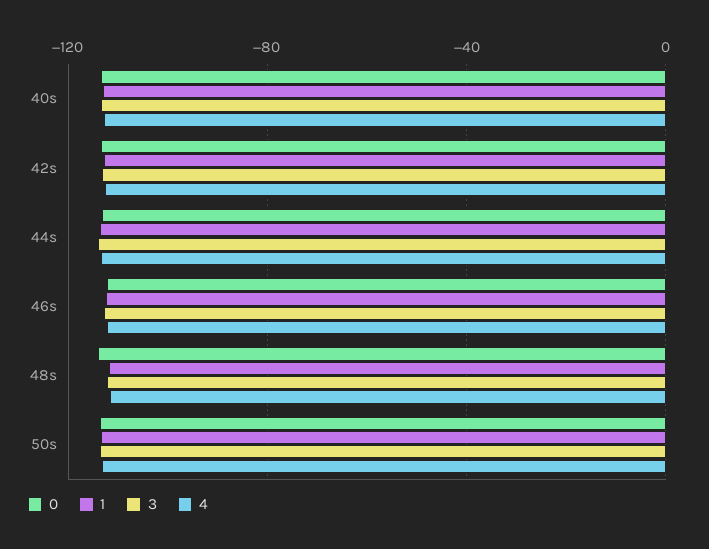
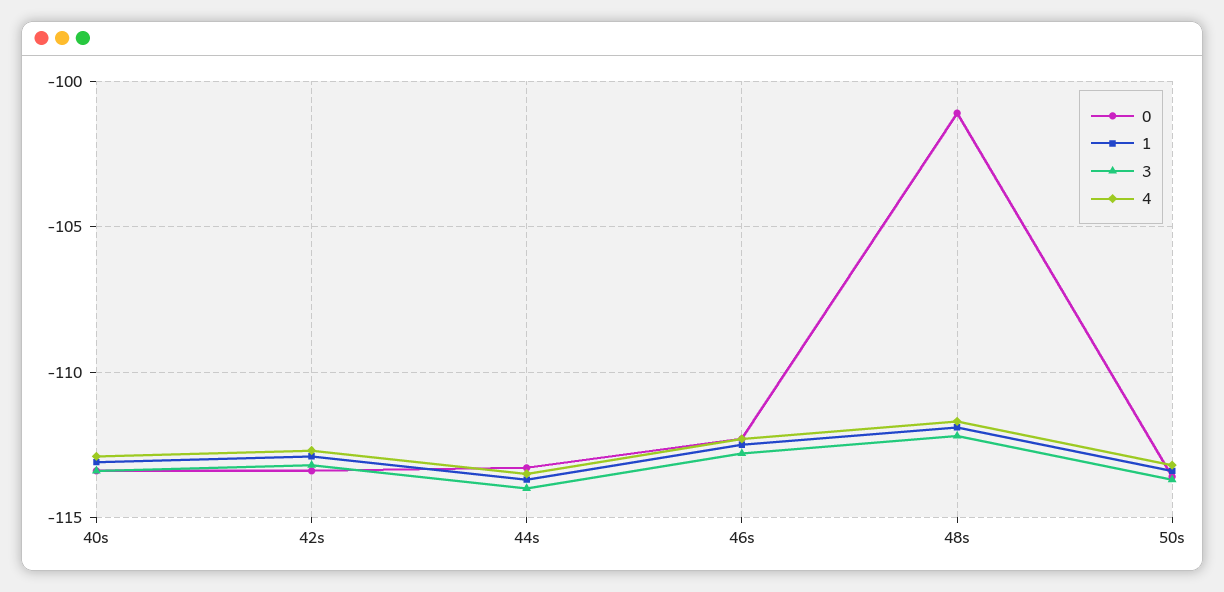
  {
    "0": {
      "40s": -113.5,
      "42s": -113.5,
      "44s": -113.5,
      "46s": -112.5,
-     "48s": -115,
+     "48s": -101,
      "50s": -113.5
    },
    "1": {
      "40s": -113,
      "42s": -113,
      "44s": -113.5,
      "46s": -112.5,
      "48s": -112,
      "50s": -113.5
    },
    "3": {
      "40s": -113.5,
      "42s": -113,
      "44s": -114,
      "46s": -113,
      "48s": -112,
      "50s": -113.5
    },
    "4": {
      "40s": -113,
      "42s": -112.5,
      "44s": -113.5,
      "46s": -112.5,
      "48s": -111.5,
      "50s": -113
    }
  }

